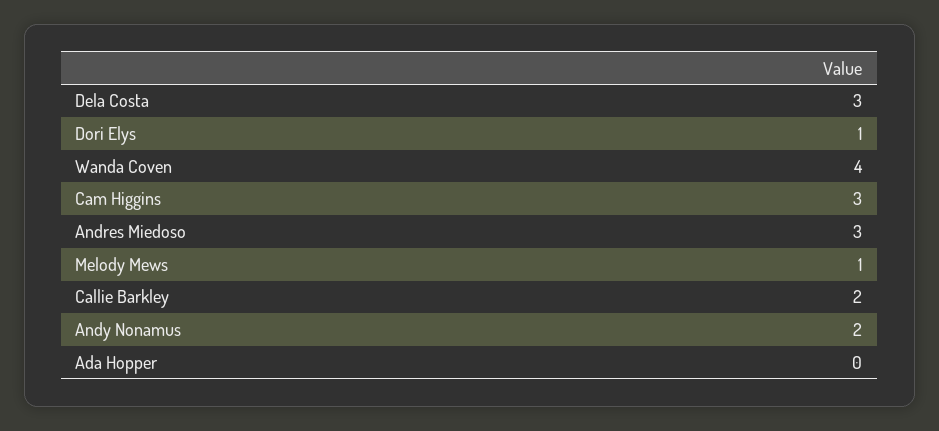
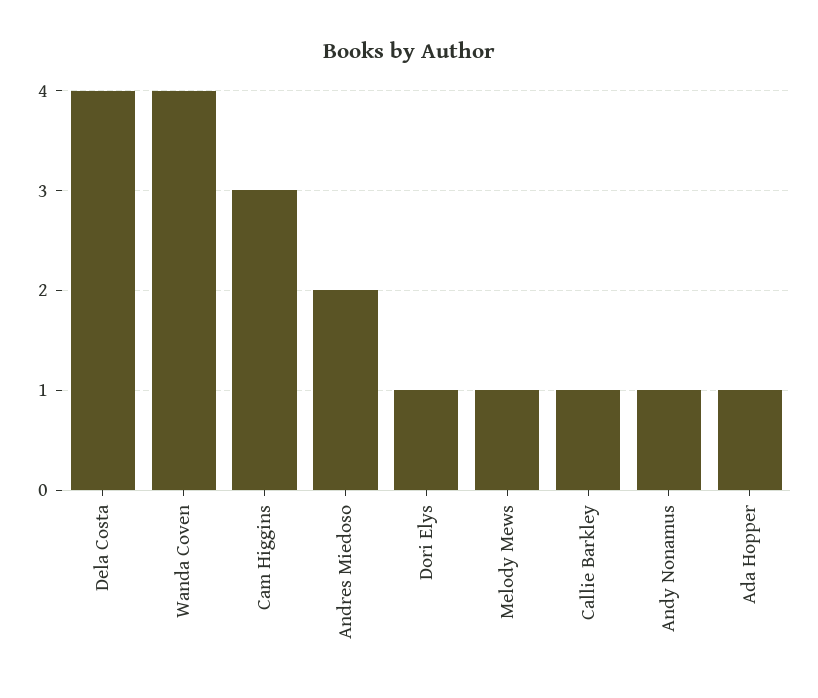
  {
-   "Dela Costa": 3,
+   "Dela Costa": 4,
    "Dori Elys": 1,
    "Wanda Coven": 4,
    "Cam Higgins": 3,
-   "Andres Miedoso": 3,
+   "Andres Miedoso": 2,
    "Melody Mews": 1,
-   "Callie Barkley": 2,
+   "Callie Barkley": 1,
-   "Andy Nonamus": 2,
+   "Andy Nonamus": 1,
-   "Ada Hopper": 0
+   "Ada Hopper": 1
  }

